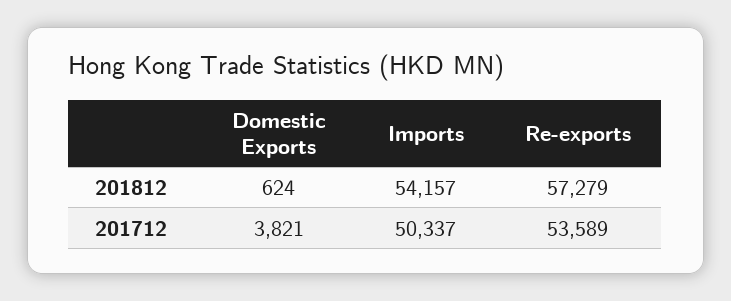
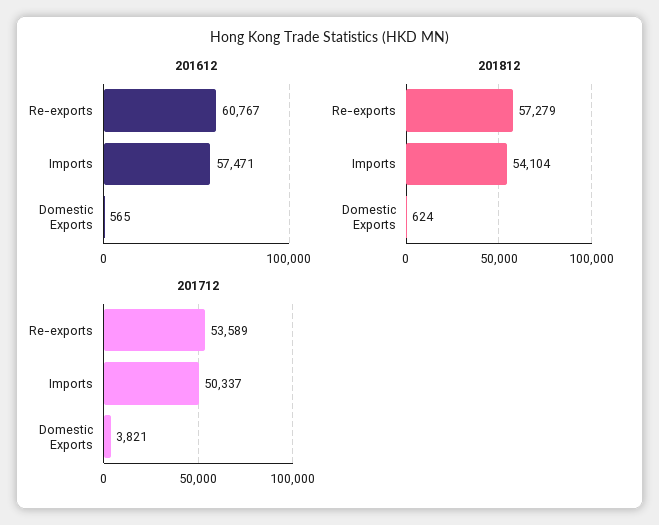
  {
    "201812": {
      "Domestic Exports": 624,
-     "Imports": 54157,
+     "Imports": 54104,
      "Re-exports": 57279
    },
    "201712": {
      "Domestic Exports": 3821,
      "Imports": 50337,
      "Re-exports": 53589
-   }
+   },
+   "201612": {
+     "Re-exports": 60767,
+     "Imports": 57471,
+     "Domestic Exports": 565
+   }
  }

